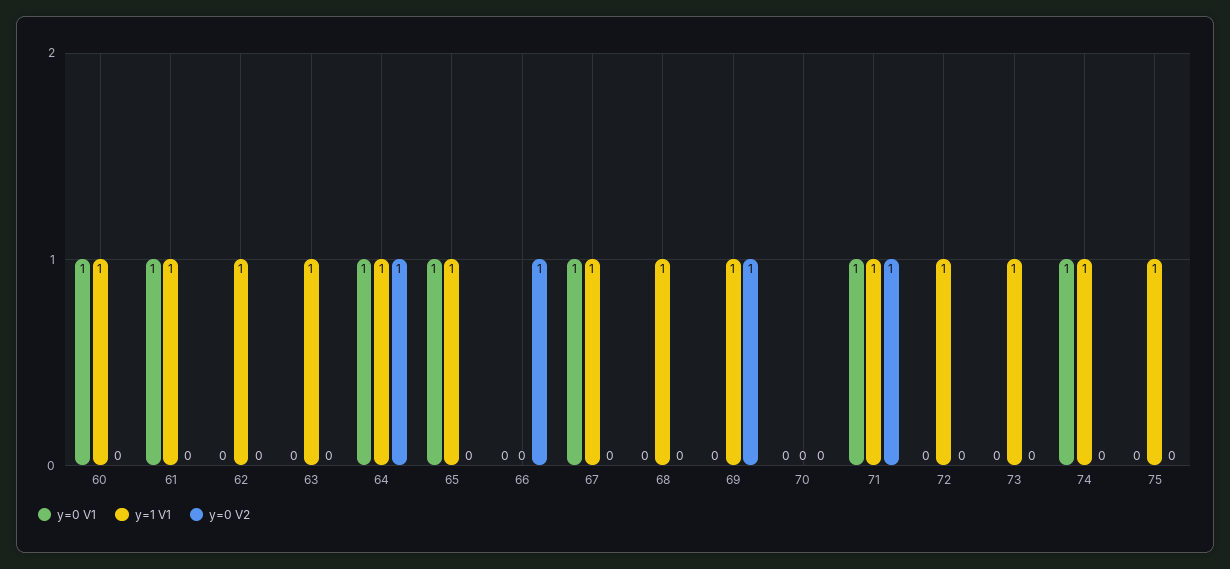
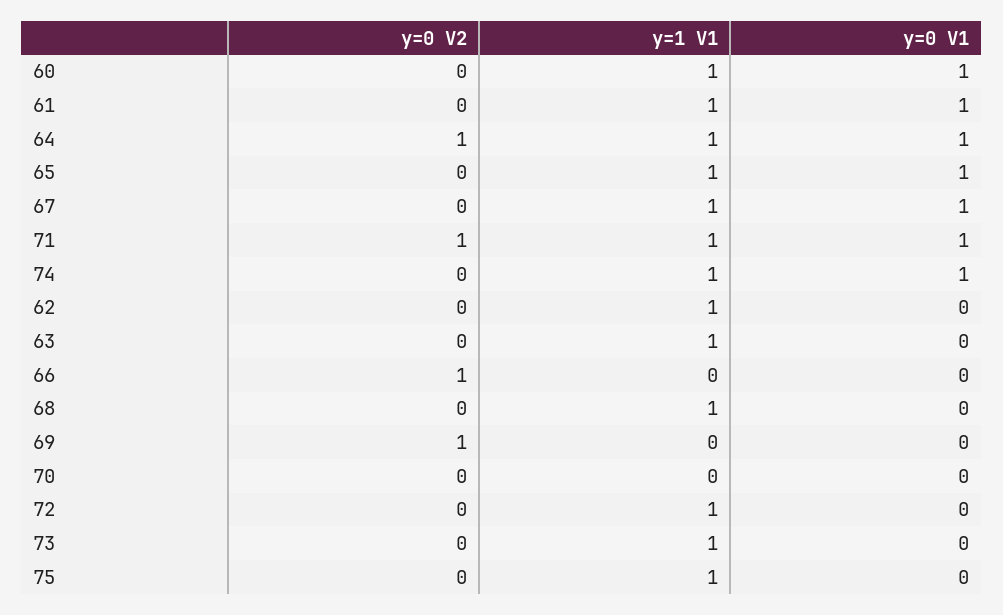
  {
    "y=0 V1": {
      "60": 1,
      "61": 1,
      "62": 0,
      "63": 0,
      "64": 1,
      "65": 1,
      "66": 0,
      "67": 1,
      "68": 0,
      "69": 0,
      "70": 0,
      "71": 1,
      "72": 0,
      "73": 0,
      "74": 1,
      "75": 0
    },
    "y=1 V1": {
      "60": 1,
      "61": 1,
      "62": 1,
      "63": 1,
      "64": 1,
      "65": 1,
      "66": 0,
      "67": 1,
      "68": 1,
-     "69": 1,
+     "69": 0,
      "70": 0,
      "71": 1,
      "72": 1,
      "73": 1,
      "74": 1,
      "75": 1
    },
    "y=0 V2": {
      "60": 0,
      "61": 0,
      "62": 0,
      "63": 0,
      "64": 1,
      "65": 0,
      "66": 1,
      "67": 0,
      "68": 0,
      "69": 1,
      "70": 0,
      "71": 1,
      "72": 0,
      "73": 0,
      "74": 0,
      "75": 0
    }
  }

